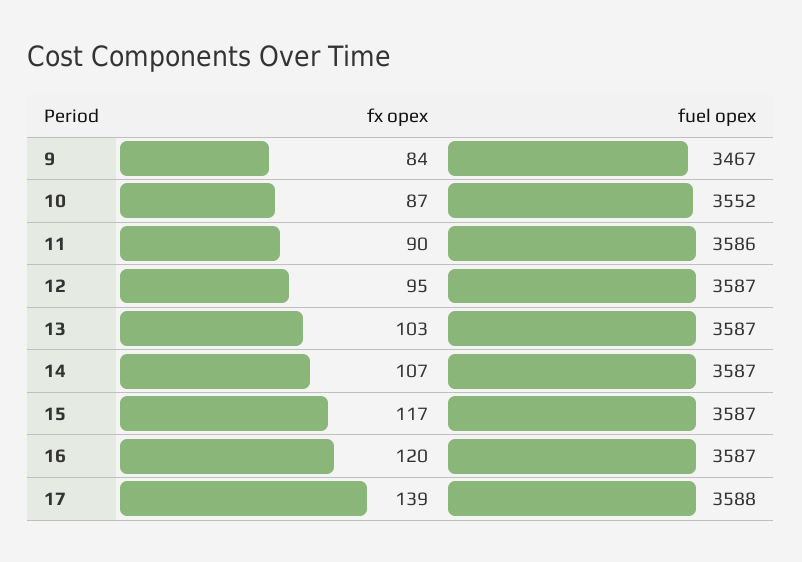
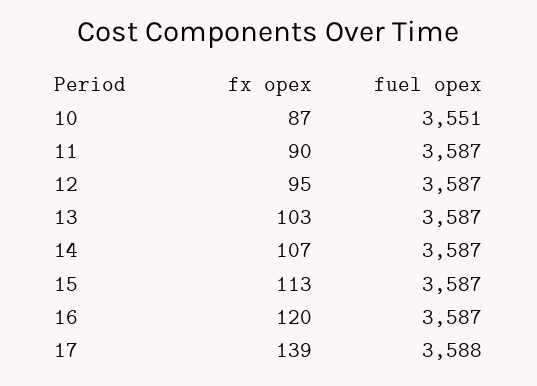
  {
    "fx opex": {
-     "9": 84,
      "10": 87,
      "11": 90,
      "12": 95,
      "13": 103,
      "14": 107,
-     "15": 117,
+     "15": 113,
      "16": 120,
      "17": 139
    },
    "fuel opex": {
-     "9": 3467,
-     "10": 3552,
+     "10": 3551,
-     "11": 3586,
+     "11": 3587,
      "12": 3587,
      "13": 3587,
      "14": 3587,
      "15": 3587,
      "16": 3587,
      "17": 3588
    }
  }

